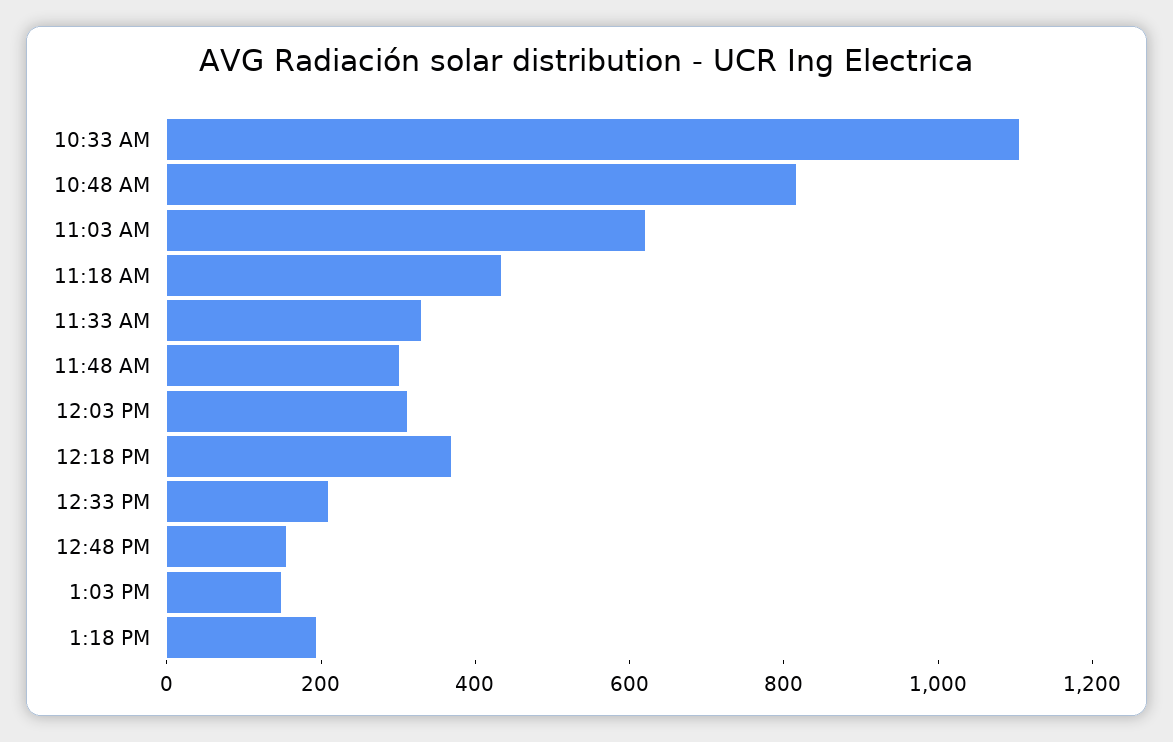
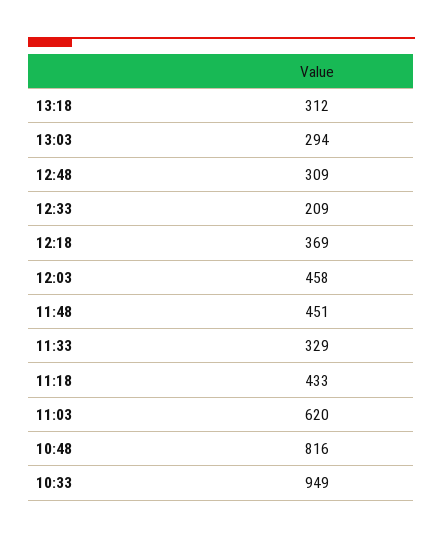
  {
-   "10:33 AM": 1100,
+   "10:33 AM": 949,
    "10:48 AM": 816,
    "11:03 AM": 620,
    "11:18 AM": 433,
    "11:33 AM": 329,
-   "11:48 AM": 300,
+   "11:48 AM": 451,
-   "12:03 PM": 300,
+   "12:03 PM": 458,
    "12:18 PM": 369,
    "12:33 PM": 209,
-   "12:48 PM": 150,
+   "12:48 PM": 309,
-   "1:03 PM": 150,
+   "1:03 PM": 294,
-   "1:18 PM": 200
+   "1:18 PM": 312
  }

